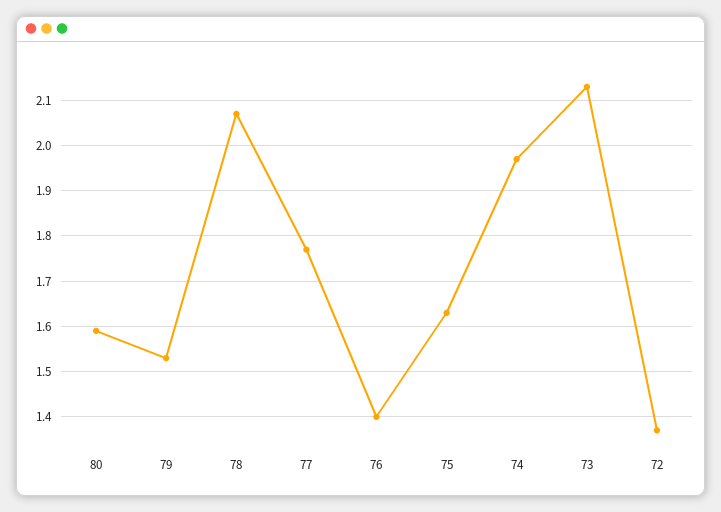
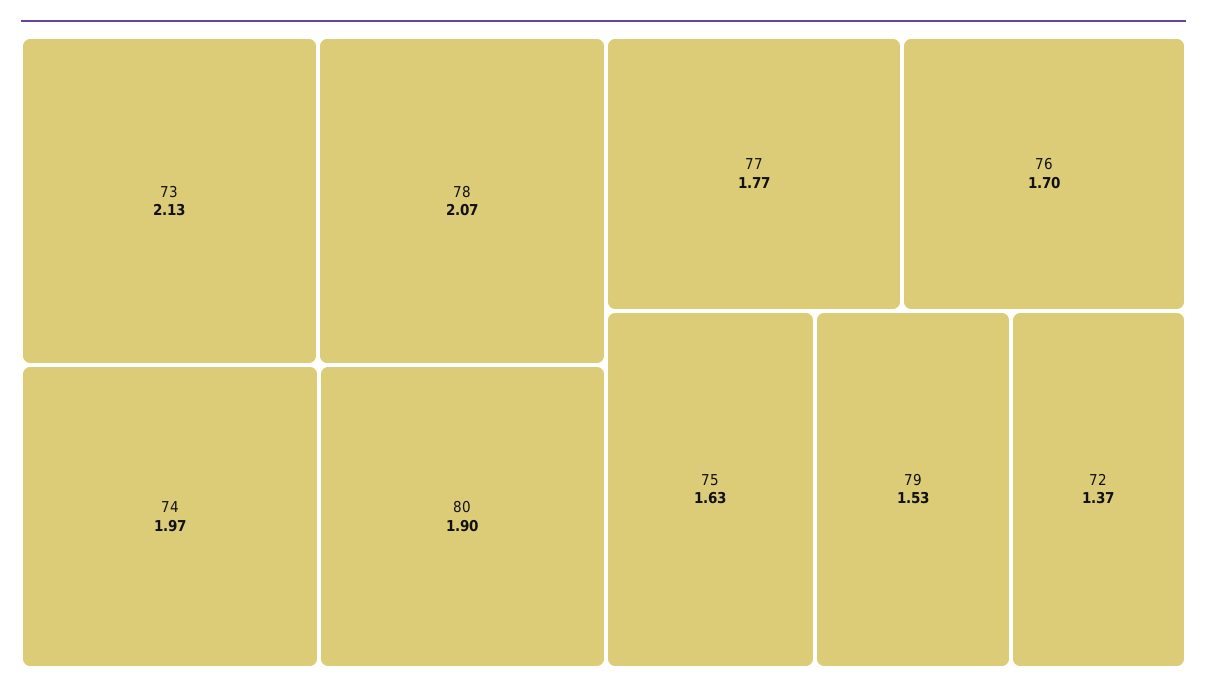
  {
-   "80": 1.6,
+   "80": 1.9,
    "79": 1.53,
    "78": 2.07,
    "77": 1.77,
-   "76": 1.4,
+   "76": 1.7,
    "75": 1.63,
    "74": 1.97,
    "73": 2.13,
    "72": 1.37
  }

